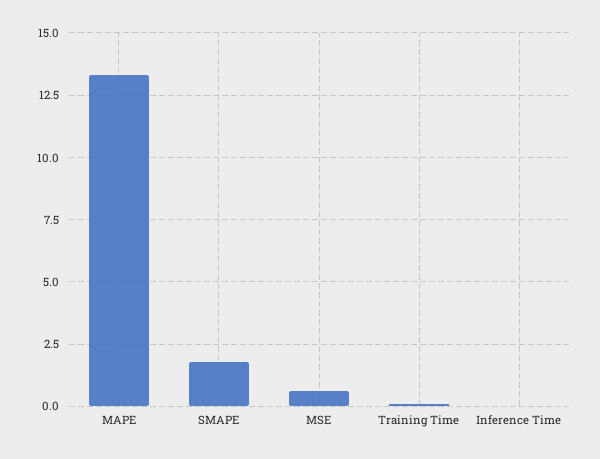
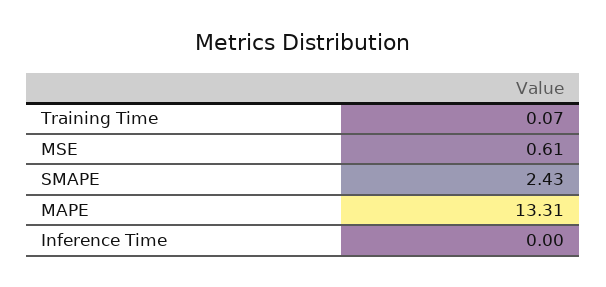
  {
    "MAPE": 13.31,
-   "SMAPE": 1.75,
+   "SMAPE": 2.43,
    "MSE": 0.61,
    "Training Time": 0.07,
    "Inference Time": 0
  }

